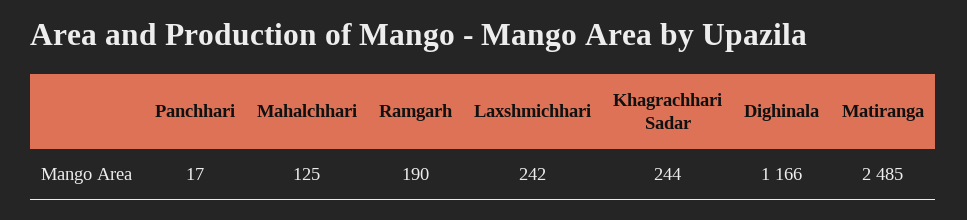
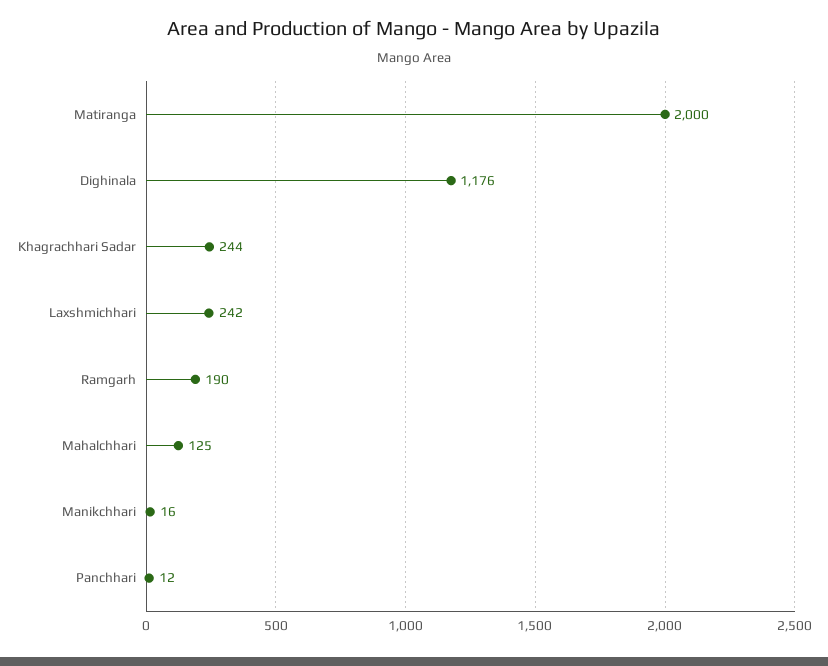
  {
-   "Panchhari": 17,
+   "Panchhari": 12,
    "Mahalchhari": 125,
    "Ramgarh": 190,
    "Laxshmichhari": 242,
    "Khagrachhari Sadar": 244,
-   "Dighinala": 1166,
+   "Dighinala": 1176,
-   "Matiranga": 2485
+   "Matiranga": 2000,
+   "Manikchhari": 16
  }

